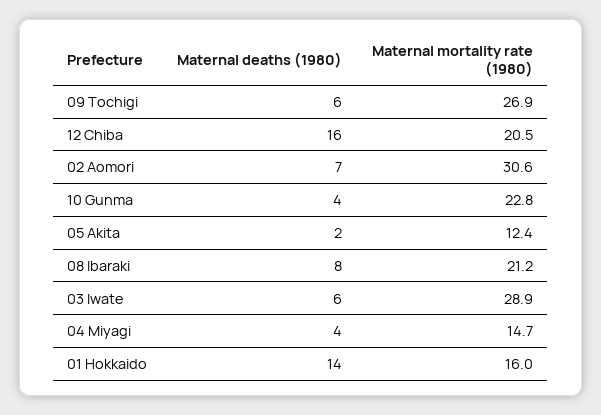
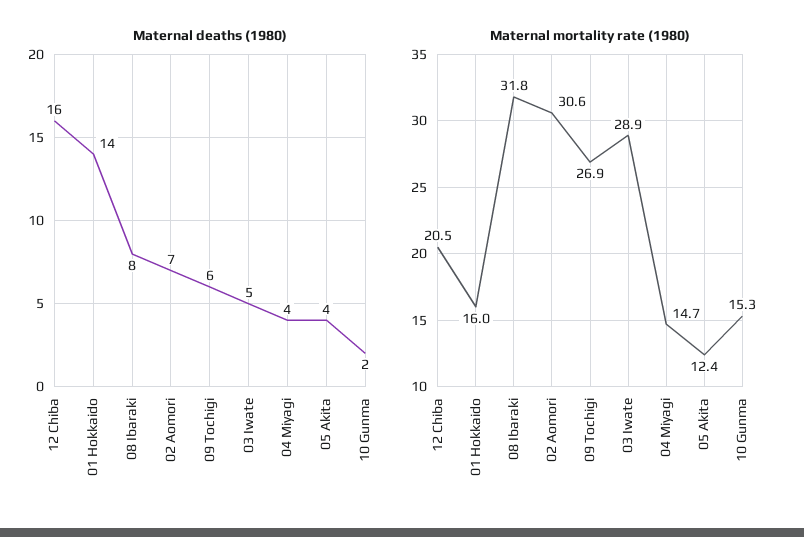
  {
    "Maternal deaths (1980)": {
      "09 Tochigi": 6,
      "12 Chiba": 16,
      "02 Aomori": 7,
-     "10 Gunma": 4,
+     "10 Gunma": 2,
-     "05 Akita": 2,
+     "05 Akita": 4,
      "08 Ibaraki": 8,
-     "03 Iwate": 6,
+     "03 Iwate": 5,
      "04 Miyagi": 4,
      "01 Hokkaido": 14
    },
    "Maternal mortality rate (1980)": {
      "09 Tochigi": 26.9,
      "12 Chiba": 20.5,
      "02 Aomori": 30.6,
-     "10 Gunma": 22.8,
+     "10 Gunma": 15.3,
      "05 Akita": 12.4,
-     "08 Ibaraki": 21.2,
+     "08 Ibaraki": 31.8,
      "03 Iwate": 28.9,
      "04 Miyagi": 14.7,
      "01 Hokkaido": 16
    }
  }

